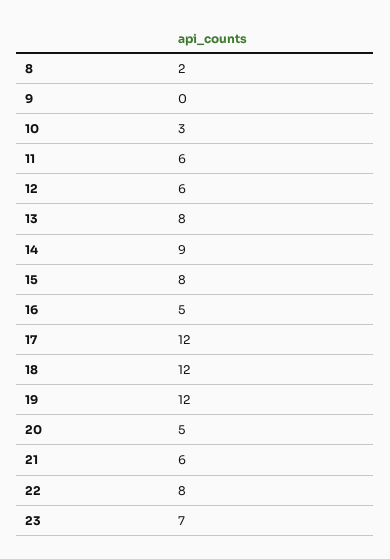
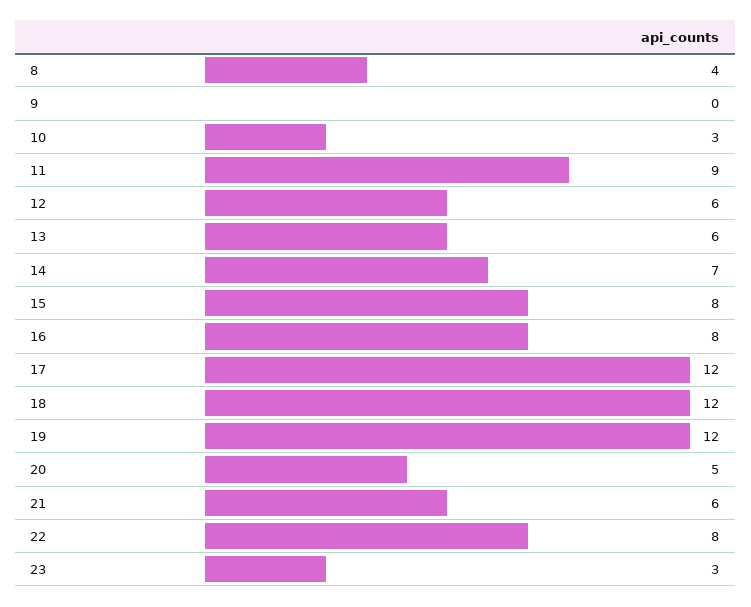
  {
-   "8": 2,
+   "8": 4,
    "9": 0,
    "10": 3,
-   "11": 6,
+   "11": 9,
    "12": 6,
-   "13": 8,
+   "13": 6,
-   "14": 9,
+   "14": 7,
    "15": 8,
-   "16": 5,
+   "16": 8,
    "17": 12,
    "18": 12,
    "19": 12,
    "20": 5,
    "21": 6,
    "22": 8,
-   "23": 7
+   "23": 3
  }

